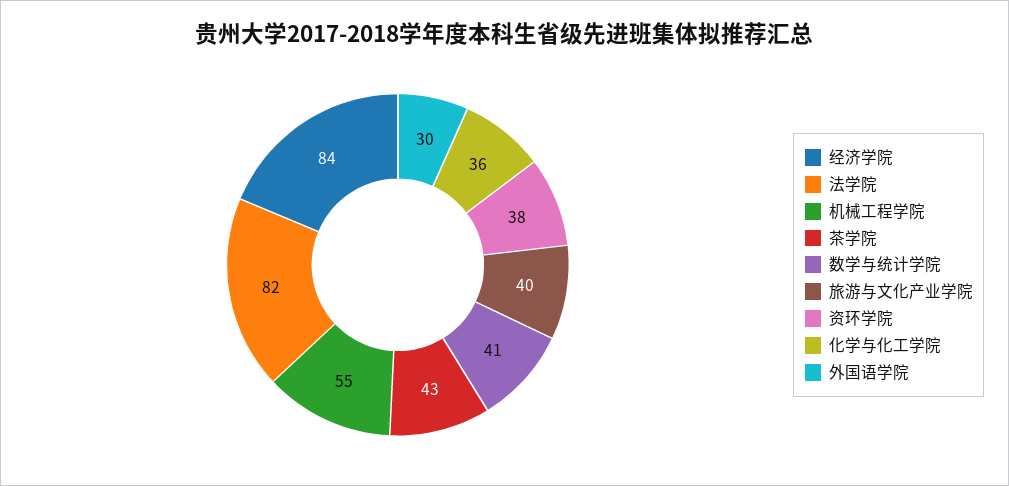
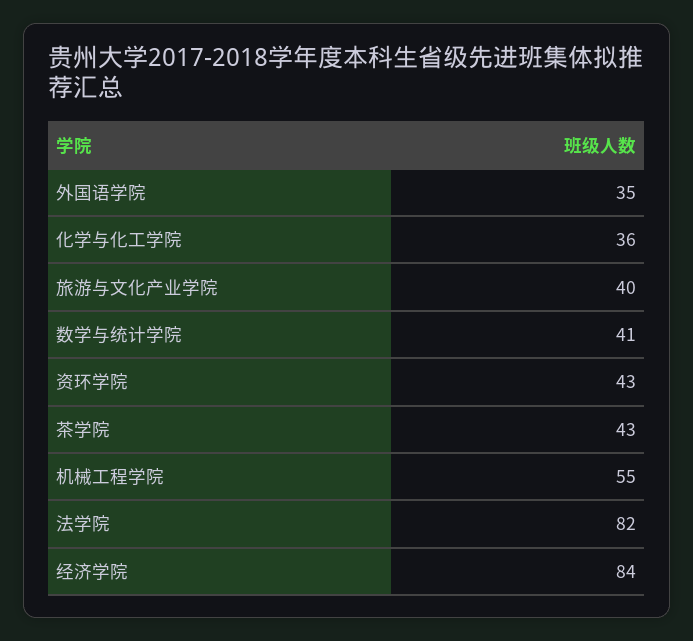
  {
    "经济学院": 84,
    "法学院": 82,
    "机械工程学院": 55,
    "茶学院": 43,
    "数学与统计学院": 41,
    "旅游与文化产业学院": 40,
-   "资环学院": 38,
+   "资环学院": 43,
    "化学与化工学院": 36,
-   "外国语学院": 30
+   "外国语学院": 35
  }

